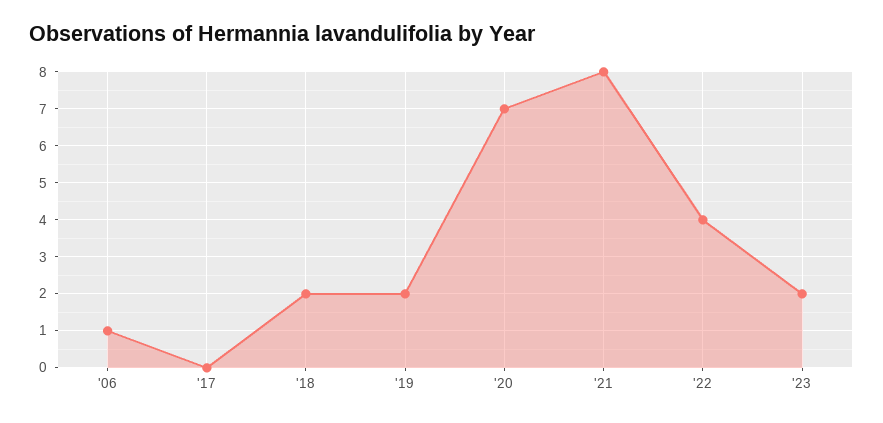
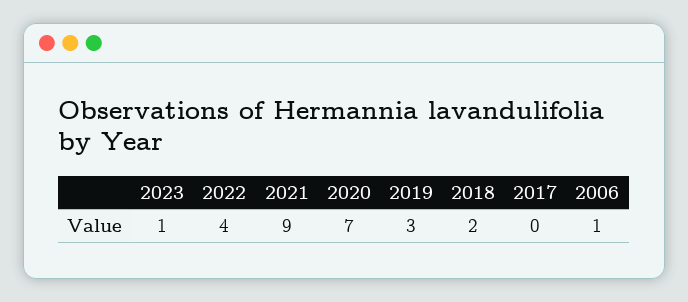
  {
    "'06": 1,
    "'17": 0,
    "'18": 2,
-   "'19": 2,
+   "'19": 3,
    "'20": 7,
-   "'21": 8,
+   "'21": 9,
    "'22": 4,
-   "'23": 2
+   "'23": 1
  }

